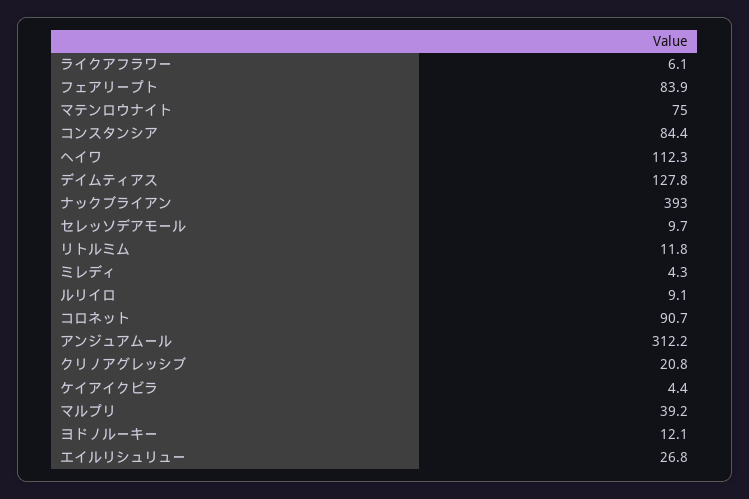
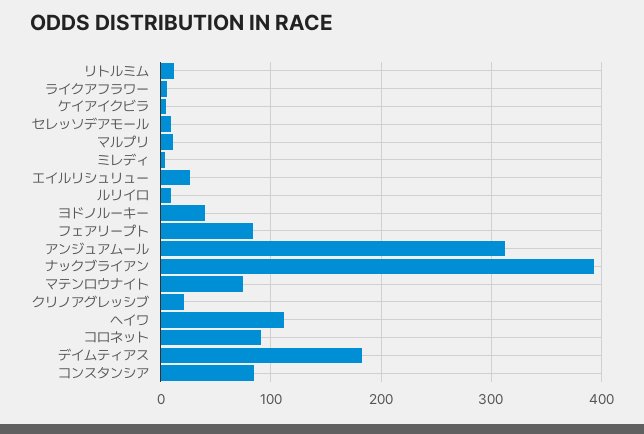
  {
    "ライクアフラワー": 6.1,
    "フェアリープト": 83.9,
    "マテンロウナイト": 75,
    "コンスタンシア": 84.4,
    "ヘイワ": 112.3,
-   "デイムティアス": 127.8,
+   "デイムティアス": 180,
    "ナックブライアン": 393,
    "セレッソデアモール": 9.7,
    "リトルミム": 11.8,
    "ミレディ": 4.3,
    "ルリイロ": 9.1,
    "コロネット": 90.7,
    "アンジュアムール": 312.2,
    "クリノアグレッシブ": 20.8,
    "ケイアイクビラ": 4.4,
-   "マルプリ": 39.2,
+   "マルプリ": 10,
-   "ヨドノルーキー": 12.1,
+   "ヨドノルーキー": 40,
    "エイルリシュリュー": 26.8
  }

